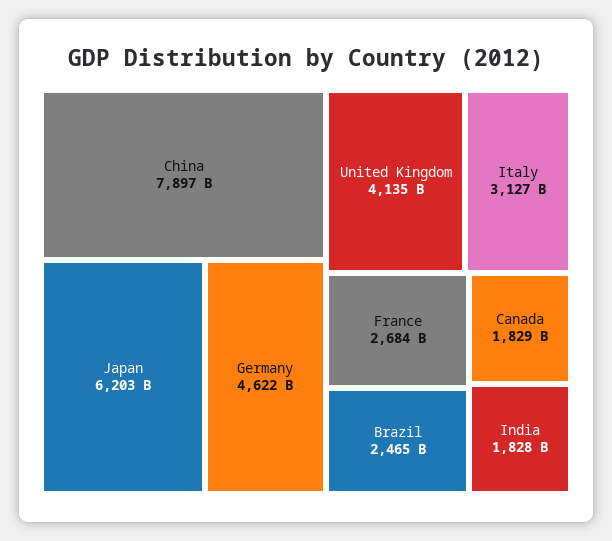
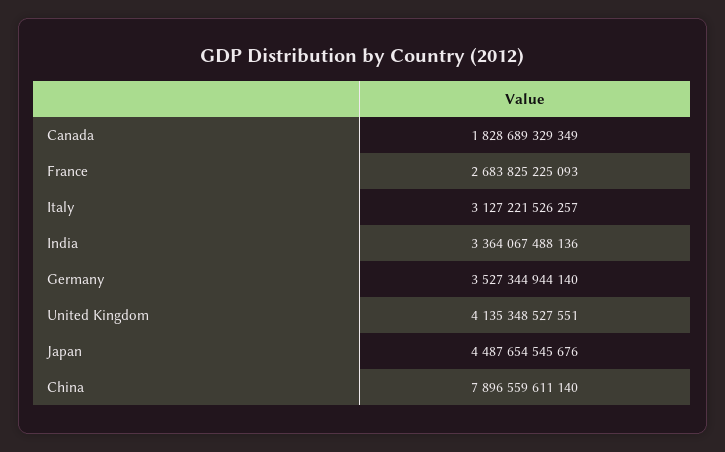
  {
    "China": 7896559611140,
-   "Japan": 6203000000000,
+   "Japan": 4487654545676,
-   "Germany": 4622000000000,
+   "Germany": 3527344944140,
    "United Kingdom": 4135348527551,
    "Italy": 3127221526257,
    "France": 2683825225093,
-   "Brazil": 2465000000000,
    "Canada": 1828689329349,
-   "India": 1828000000000
+   "India": 3364067488136
  }

